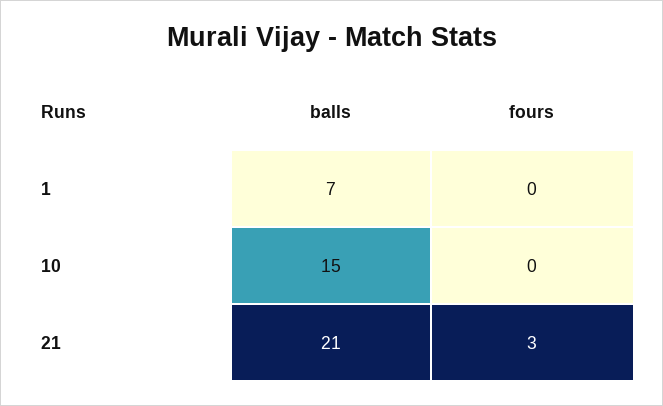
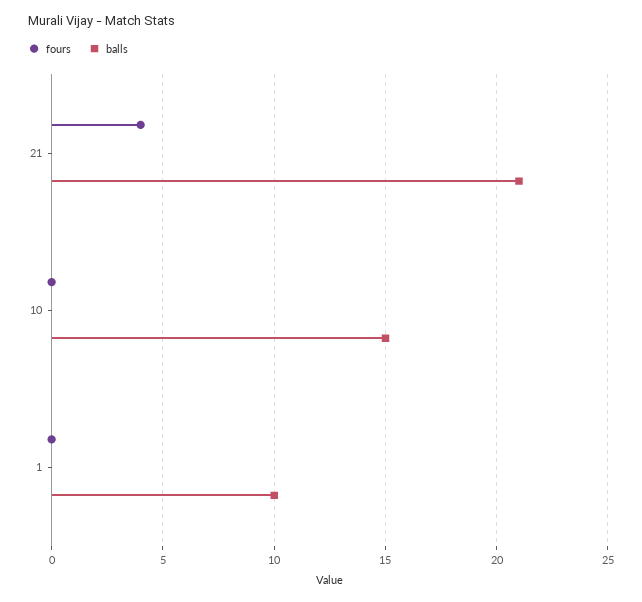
  {
    "balls": {
-     "1": 7,
+     "1": 10,
      "10": 15,
      "21": 21
    },
    "fours": {
      "1": 0,
      "10": 0,
-     "21": 3
+     "21": 4
    }
  }

